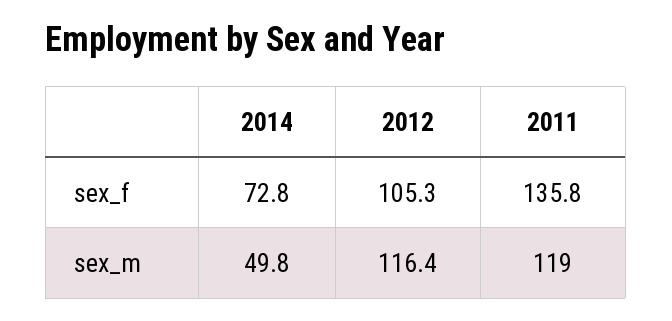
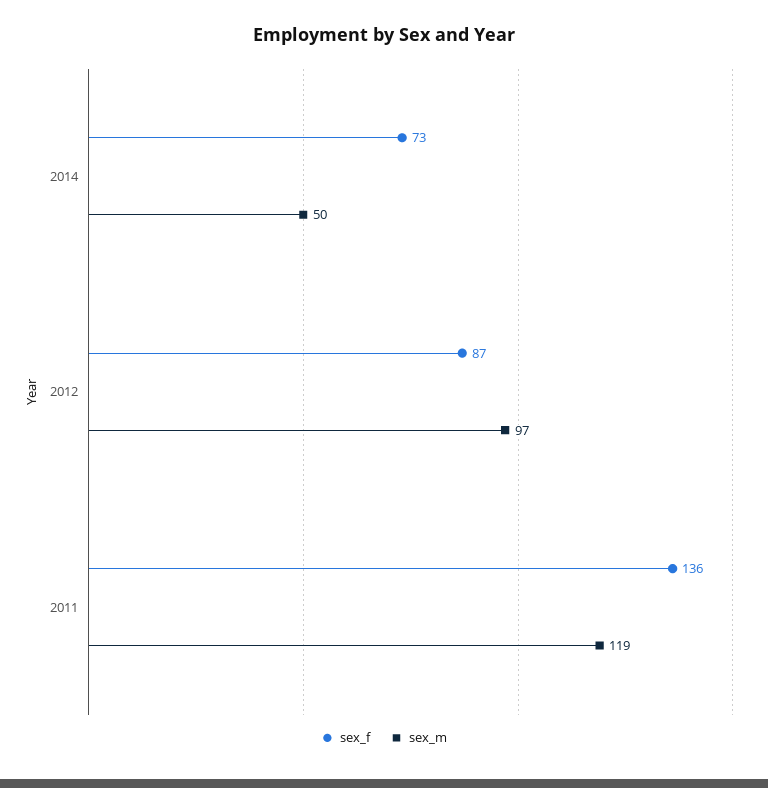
  {
    "sex_f": {
      "2014": 72.8,
-     "2012": 105.3,
+     "2012": 87,
      "2011": 135.8
    },
    "sex_m": {
      "2014": 49.8,
-     "2012": 116.4,
+     "2012": 97,
      "2011": 119
    }
  }

